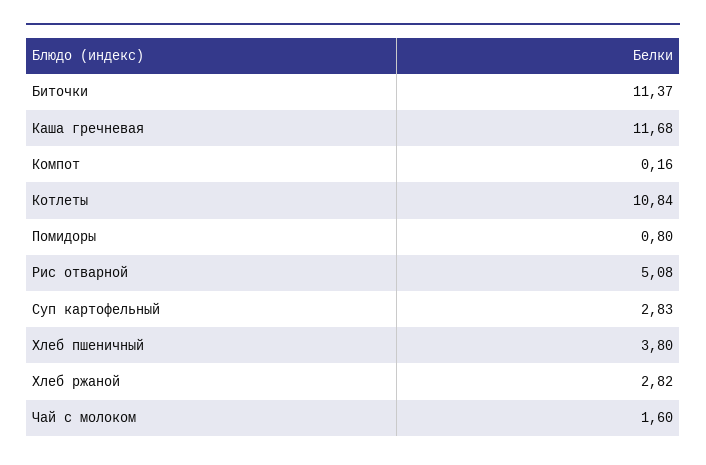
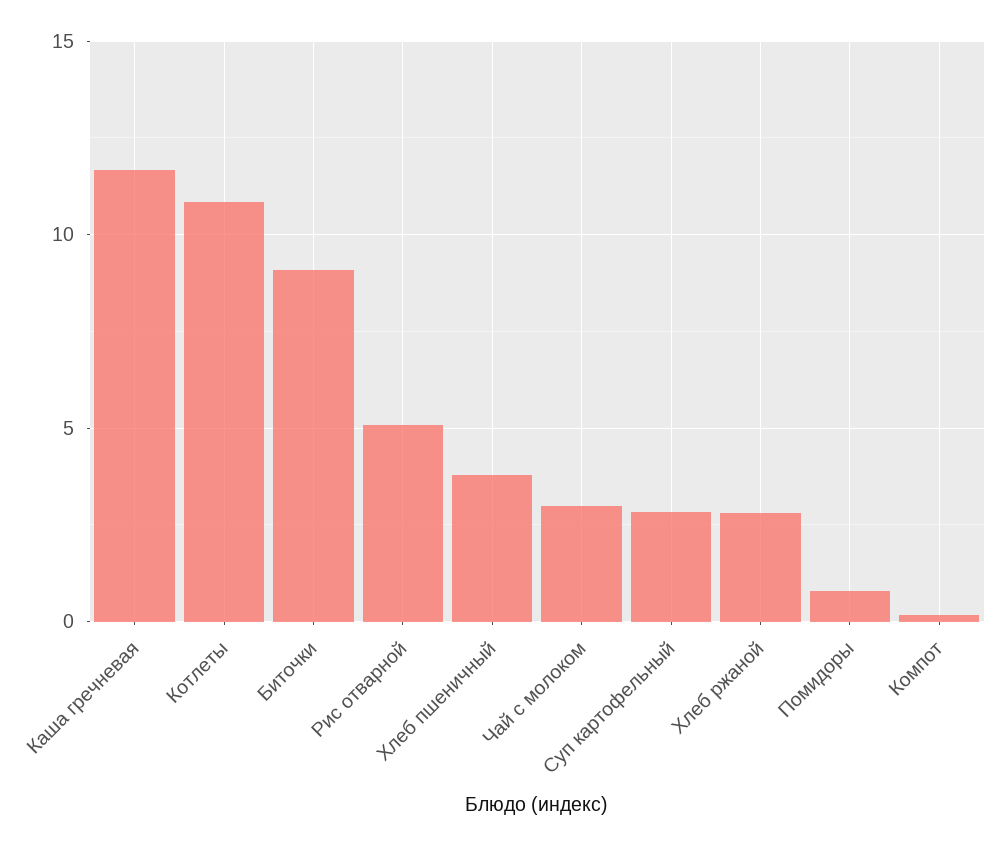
  {
-   "Биточки": 11.37,
+   "Биточки": 9,
    "Каша гречневая": 11.68,
    "Компот": 0.16,
    "Котлеты": 10.84,
    "Помидоры": 0.8,
    "Рис отварной": 5.08,
    "Суп картофельный": 2.83,
    "Хлеб пшеничный": 3.8,
    "Хлеб ржаной": 2.82,
-   "Чай с молоком": 1.6
+   "Чай с молоком": 3
  }

